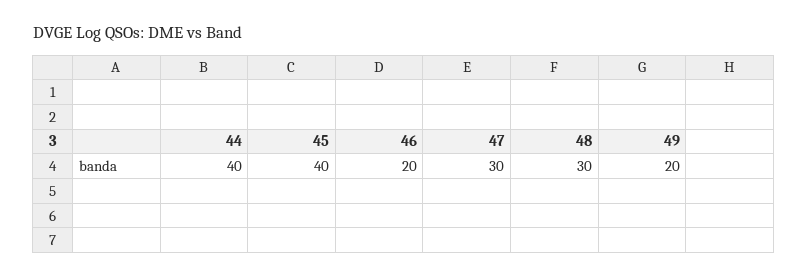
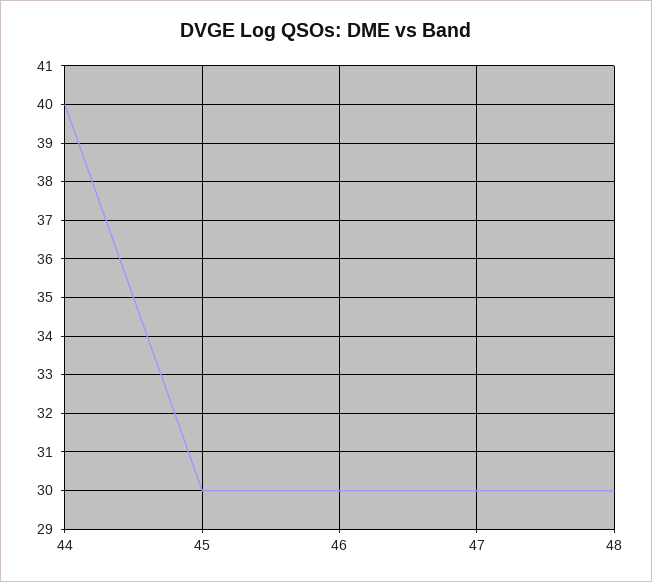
  {
    "44": 40,
-   "45": 40,
+   "45": 30,
-   "46": 20,
+   "46": 30,
    "47": 30,
-   "48": 30,
+   "48": 30
-   "49": 20
  }

